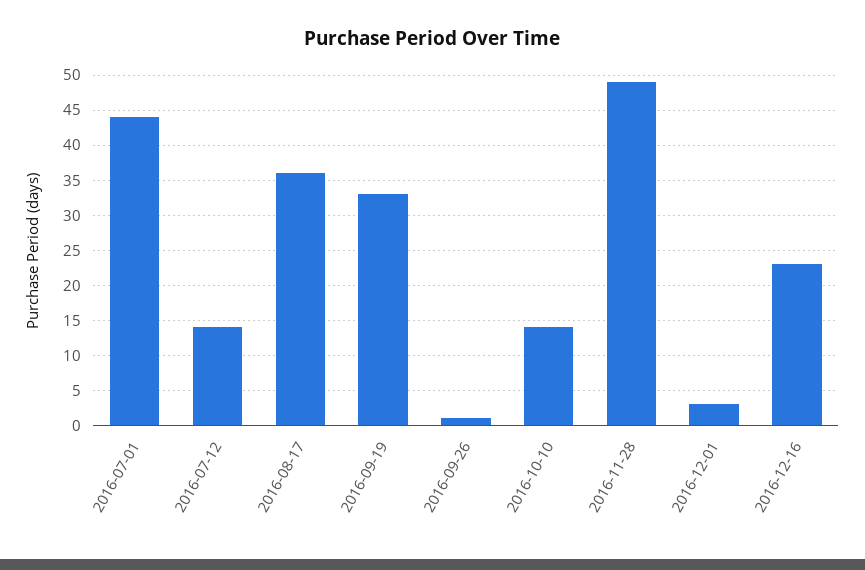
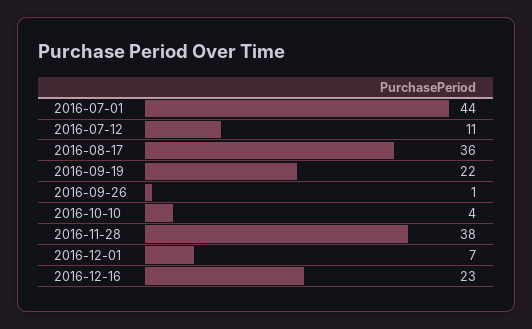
  {
    "2016-07-01": 44,
-   "2016-07-12": 14,
+   "2016-07-12": 11,
    "2016-08-17": 36,
-   "2016-09-19": 33,
+   "2016-09-19": 22,
    "2016-09-26": 1,
-   "2016-10-10": 14,
+   "2016-10-10": 4,
-   "2016-11-28": 49,
+   "2016-11-28": 38,
-   "2016-12-01": 3,
+   "2016-12-01": 7,
    "2016-12-16": 23
  }

